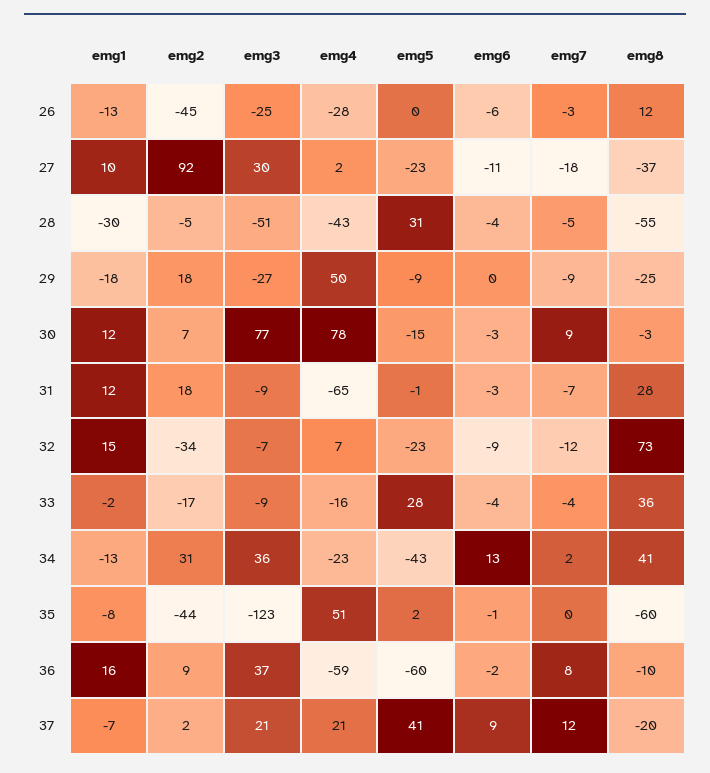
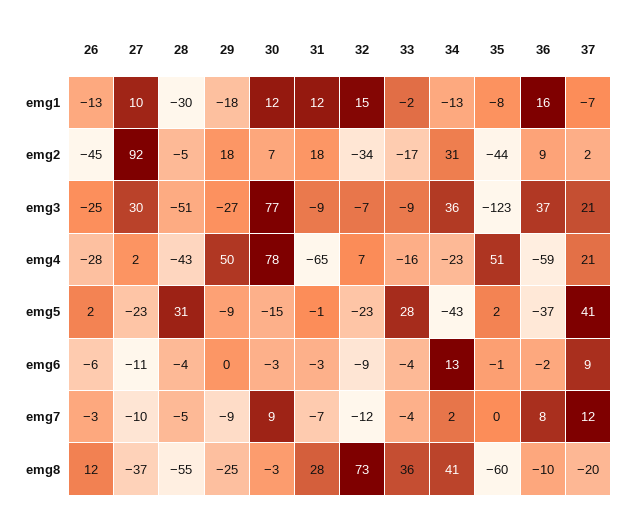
  {
    "emg1": {
      "26": -13,
      "27": 10,
      "28": -30,
      "29": -18,
      "30": 12,
      "31": 12,
      "32": 15,
      "33": -2,
      "34": -13,
      "35": -8,
      "36": 16,
      "37": -7
    },
    "emg2": {
      "26": -45,
      "27": 92,
      "28": -5,
      "29": 18,
      "30": 7,
      "31": 18,
      "32": -34,
      "33": -17,
      "34": 31,
      "35": -44,
      "36": 9,
      "37": 2
    },
    "emg3": {
      "26": -25,
      "27": 30,
      "28": -51,
      "29": -27,
      "30": 77,
      "31": -9,
      "32": -7,
      "33": -9,
      "34": 36,
      "35": -123,
      "36": 37,
      "37": 21
    },
    "emg4": {
      "26": -28,
      "27": 2,
      "28": -43,
      "29": 50,
      "30": 78,
      "31": -65,
      "32": 7,
      "33": -16,
      "34": -23,
      "35": 51,
      "36": -59,
      "37": 21
    },
    "emg5": {
-     "26": 0,
+     "26": 2,
      "27": -23,
      "28": 31,
      "29": -9,
      "30": -15,
      "31": -1,
      "32": -23,
      "33": 28,
      "34": -43,
      "35": 2,
-     "36": -60,
+     "36": -37,
      "37": 41
    },
    "emg6": {
      "26": -6,
      "27": -11,
      "28": -4,
      "29": 0,
      "30": -3,
      "31": -3,
      "32": -9,
      "33": -4,
      "34": 13,
      "35": -1,
      "36": -2,
      "37": 9
    },
    "emg7": {
      "26": -3,
-     "27": -18,
+     "27": -10,
      "28": -5,
      "29": -9,
      "30": 9,
      "31": -7,
      "32": -12,
      "33": -4,
      "34": 2,
      "35": 0,
      "36": 8,
      "37": 12
    },
    "emg8": {
      "26": 12,
      "27": -37,
      "28": -55,
      "29": -25,
      "30": -3,
      "31": 28,
      "32": 73,
      "33": 36,
      "34": 41,
      "35": -60,
      "36": -10,
      "37": -20
    }
  }

